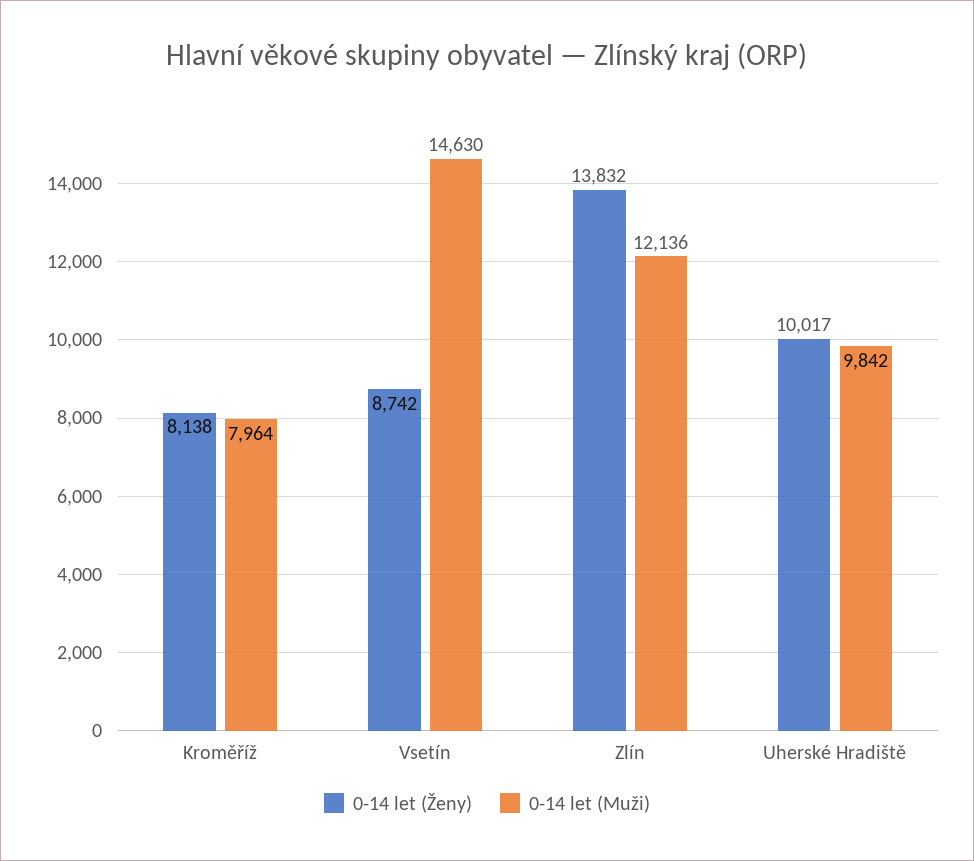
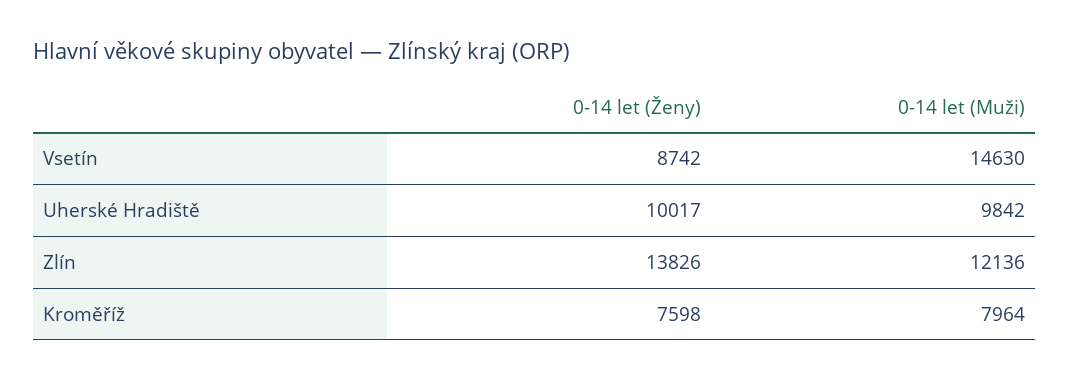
  {
    "0-14 let (Ženy)": {
-     "Kroměříž": 8138,
+     "Kroměříž": 7598,
      "Vsetín": 8742,
-     "Zlín": 13832,
+     "Zlín": 13826,
      "Uherské Hradiště": 10017
    },
    "0-14 let (Muži)": {
      "Kroměříž": 7964,
      "Vsetín": 14630,
      "Zlín": 12136,
      "Uherské Hradiště": 9842
    }
  }

